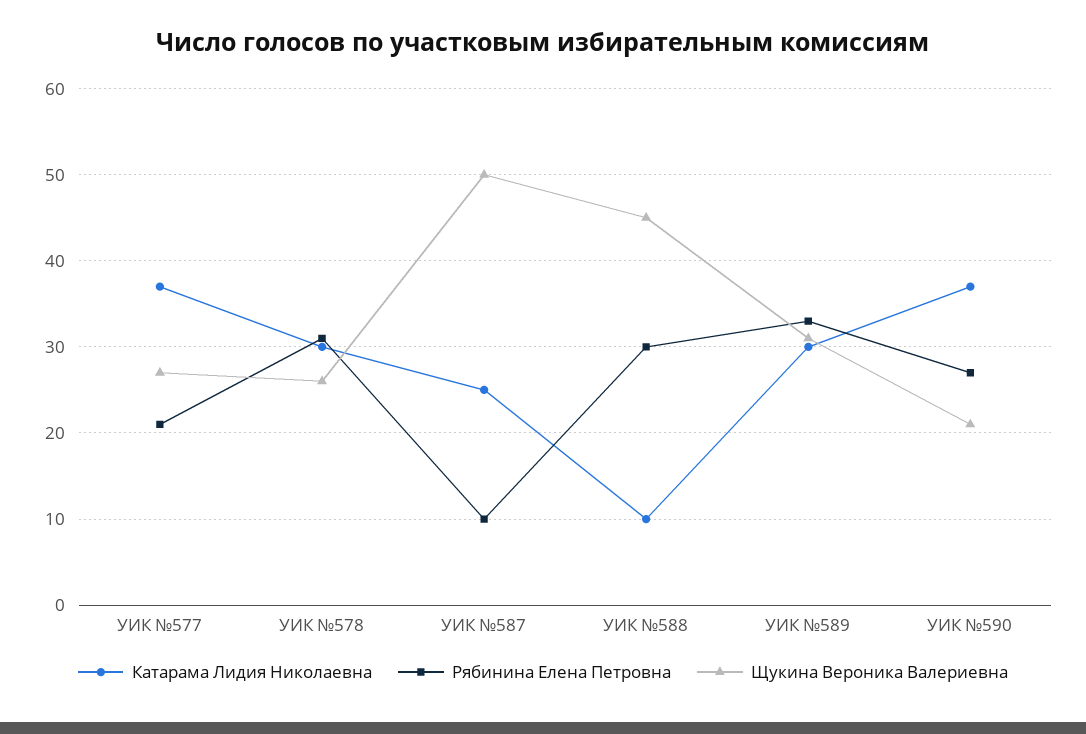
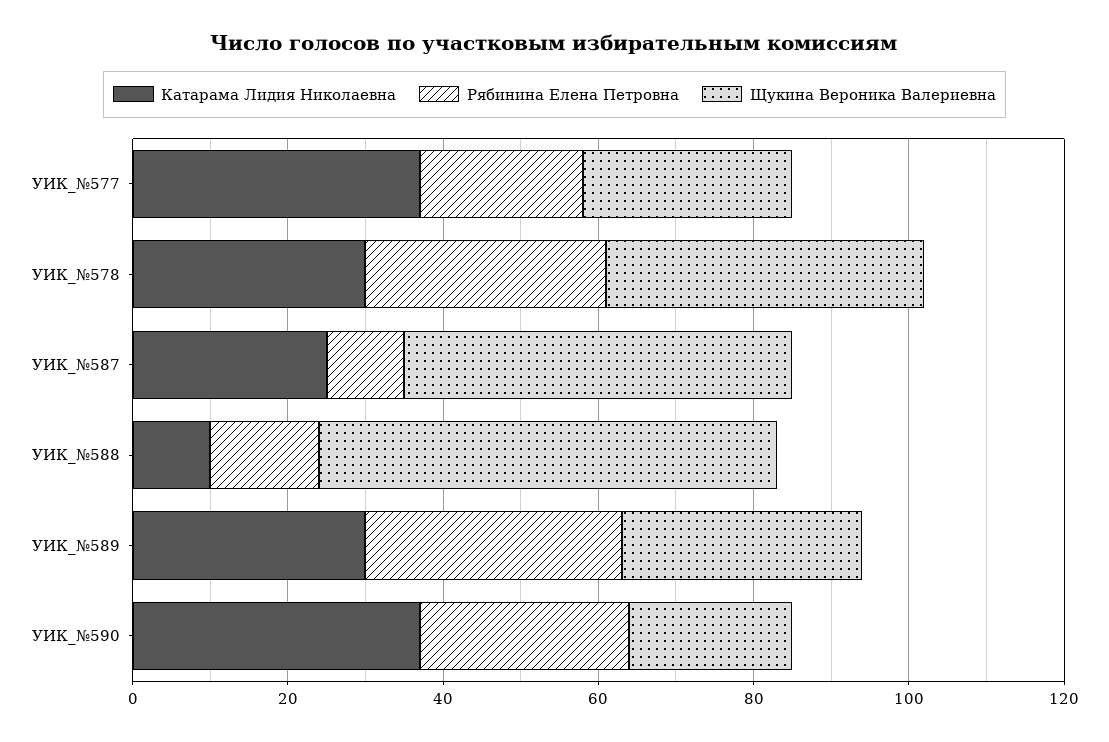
  {
    "Катарама Лидия Николаевна": {
      "УИК №577": 37,
      "УИК №578": 30,
      "УИК №587": 25,
      "УИК №588": 10,
      "УИК №589": 30,
      "УИК №590": 37
    },
    "Рябинина Елена Петровна": {
      "УИК №577": 21,
      "УИК №578": 31,
      "УИК №587": 10,
-     "УИК №588": 30,
+     "УИК №588": 15,
      "УИК №589": 33,
      "УИК №590": 27
    },
    "Щукина Вероника Валериевна": {
      "УИК №577": 27,
-     "УИК №578": 26,
+     "УИК №578": 40,
      "УИК №587": 50,
-     "УИК №588": 45,
+     "УИК №588": 60,
      "УИК №589": 31,
      "УИК №590": 21
    }
  }

